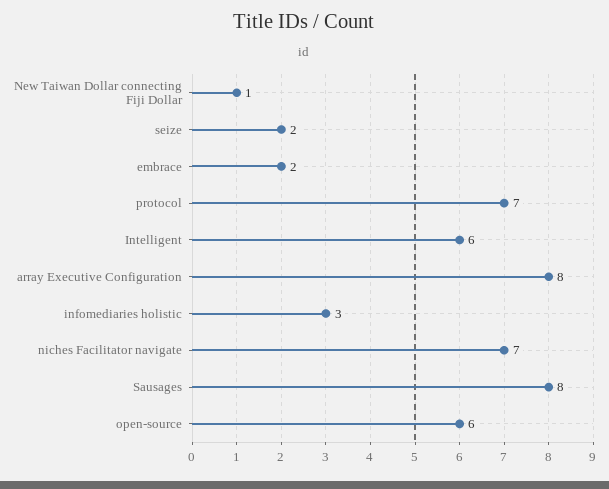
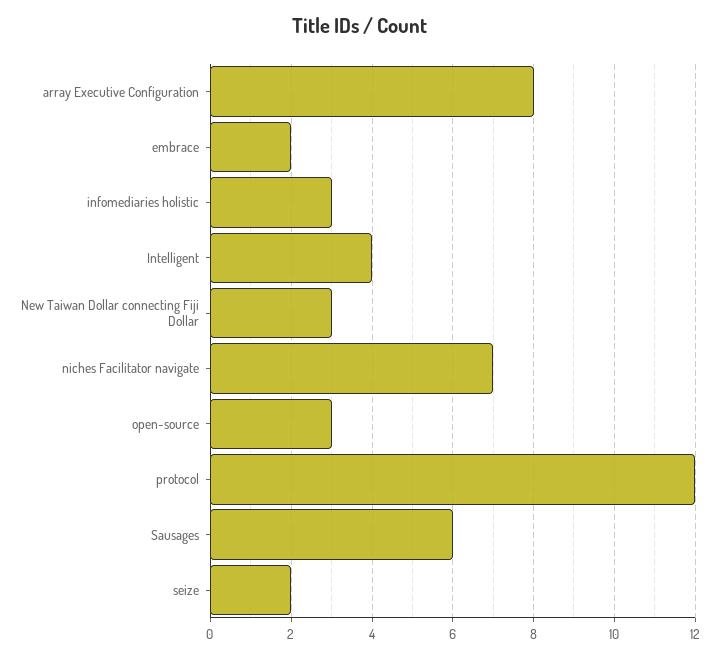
  {
-   "New Taiwan Dollar connecting Fiji Dollar": 1,
+   "New Taiwan Dollar connecting Fiji Dollar": 3,
    "seize": 2,
    "embrace": 2,
-   "protocol": 7,
+   "protocol": 12,
-   "Intelligent": 6,
+   "Intelligent": 4,
    "array Executive Configuration": 8,
    "infomediaries holistic": 3,
    "niches Facilitator navigate": 7,
-   "Sausages": 8,
+   "Sausages": 6,
-   "open-source": 6
+   "open-source": 3
  }

